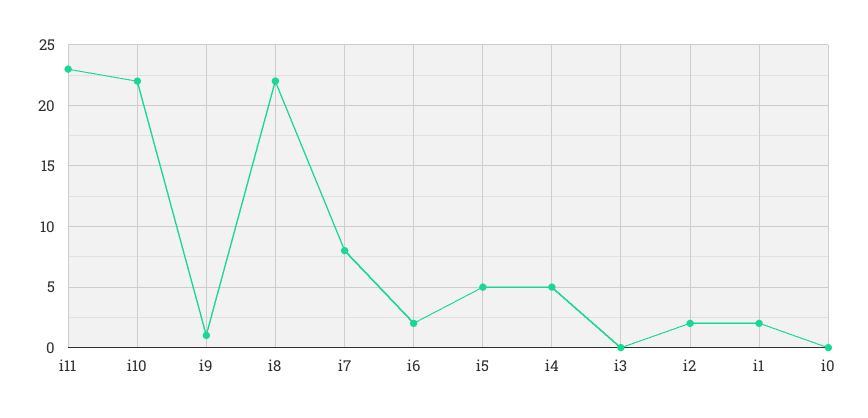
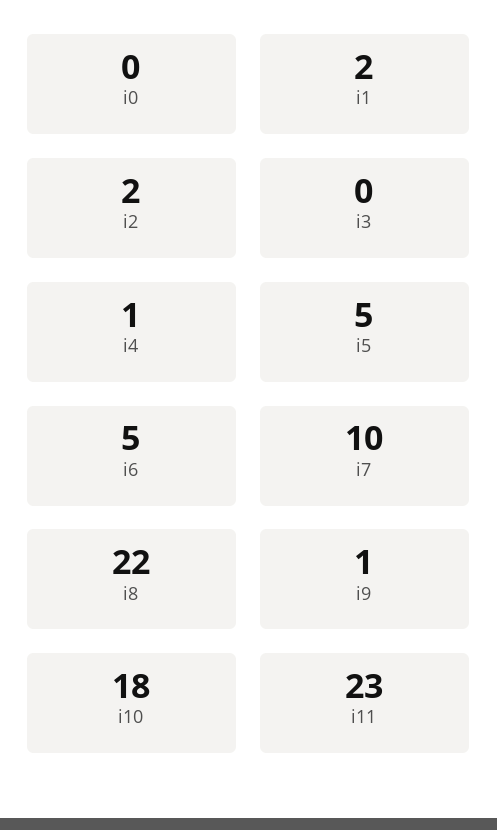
  {
    "i11": 23,
-   "i10": 22,
+   "i10": 18,
    "i9": 1,
    "i8": 22,
-   "i7": 8,
+   "i7": 10,
-   "i6": 2,
+   "i6": 5,
    "i5": 5,
-   "i4": 5,
+   "i4": 1,
    "i3": 0,
    "i2": 2,
    "i1": 2,
    "i0": 0
  }

